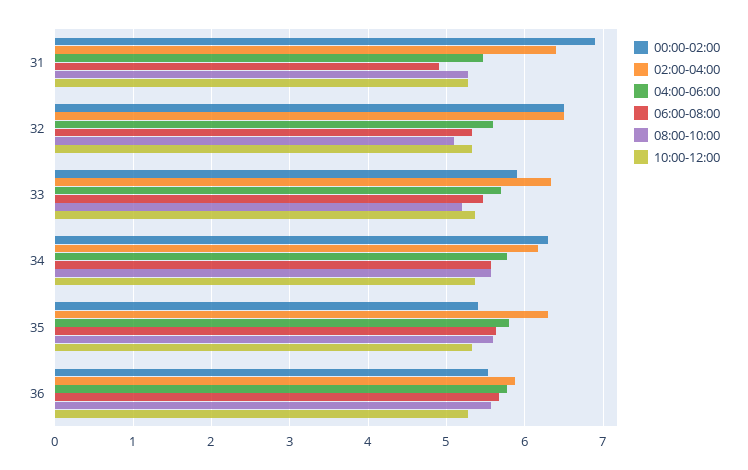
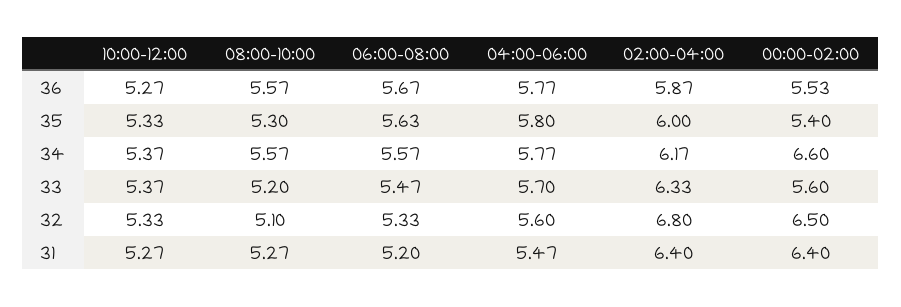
  {
    "00:00-02:00": {
-     "31": 6.9,
+     "31": 6.4,
      "32": 6.5,
-     "33": 5.9,
+     "33": 5.6,
-     "34": 6.3,
+     "34": 6.6,
      "35": 5.4,
      "36": 5.53
    },
    "02:00-04:00": {
      "31": 6.4,
-     "32": 6.5,
+     "32": 6.8,
      "33": 6.33,
      "34": 6.17,
-     "35": 6.3,
+     "35": 6,
      "36": 5.87
    },
    "04:00-06:00": {
      "31": 5.47,
      "32": 5.6,
      "33": 5.7,
      "34": 5.77,
      "35": 5.8,
      "36": 5.77
    },
    "06:00-08:00": {
-     "31": 4.9,
+     "31": 5.2,
      "32": 5.33,
      "33": 5.47,
      "34": 5.57,
      "35": 5.63,
      "36": 5.67
    },
    "08:00-10:00": {
      "31": 5.27,
      "32": 5.1,
      "33": 5.2,
      "34": 5.57,
-     "35": 5.6,
+     "35": 5.3,
      "36": 5.57
    },
    "10:00-12:00": {
      "31": 5.27,
      "32": 5.33,
      "33": 5.37,
      "34": 5.37,
      "35": 5.33,
      "36": 5.27
    }
  }

